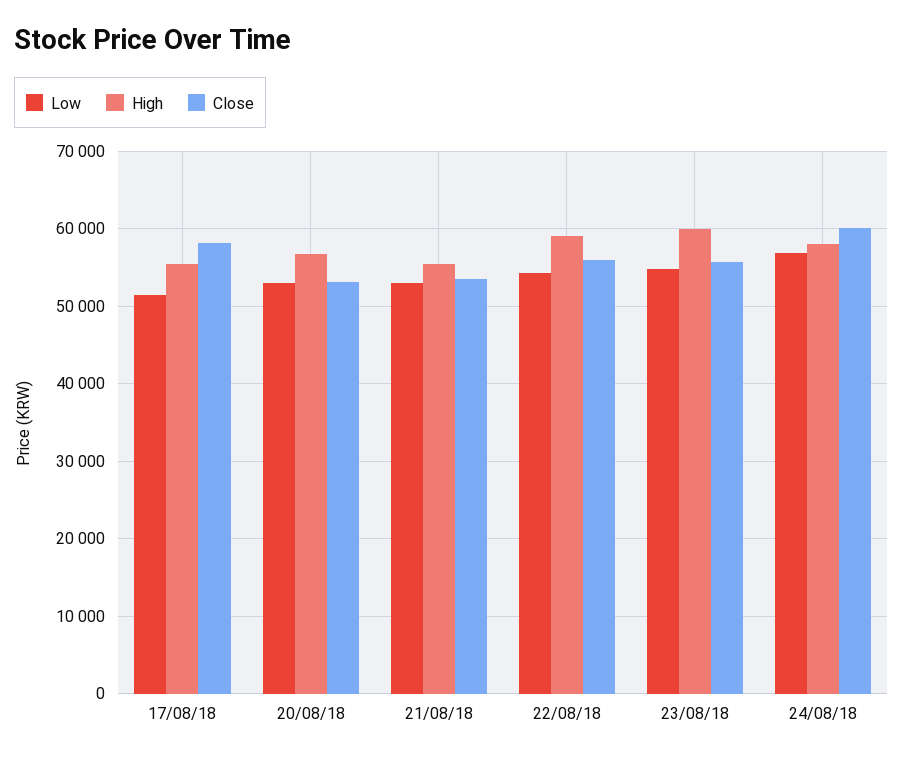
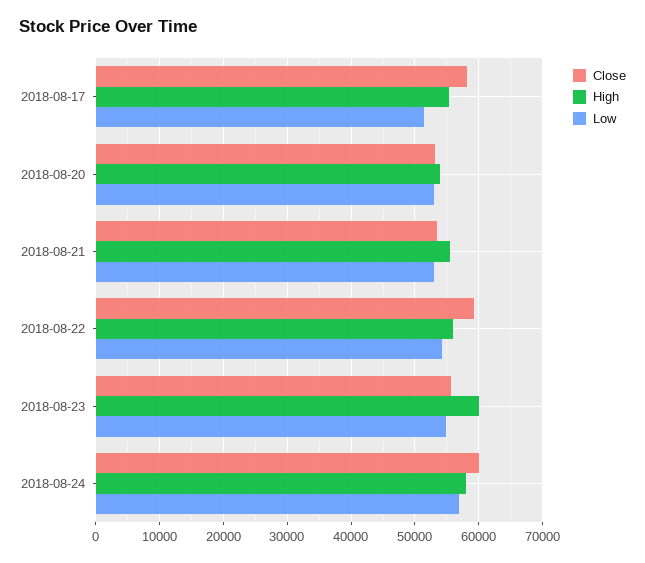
  {
    "Low": {
      "17/08/18": 51000,
      "20/08/18": 53000,
      "21/08/18": 53000,
      "22/08/18": 54000,
      "23/08/18": 55000,
      "24/08/18": 57000
    },
    "High": {
      "17/08/18": 55000,
-     "20/08/18": 57000,
+     "20/08/18": 54000,
      "21/08/18": 56000,
-     "22/08/18": 59000,
+     "22/08/18": 56000,
      "23/08/18": 60000,
      "24/08/18": 58000
    },
    "Close": {
      "17/08/18": 58000,
      "20/08/18": 53000,
      "21/08/18": 54000,
-     "22/08/18": 56000,
+     "22/08/18": 59000,
      "23/08/18": 56000,
      "24/08/18": 60000
    }
  }

